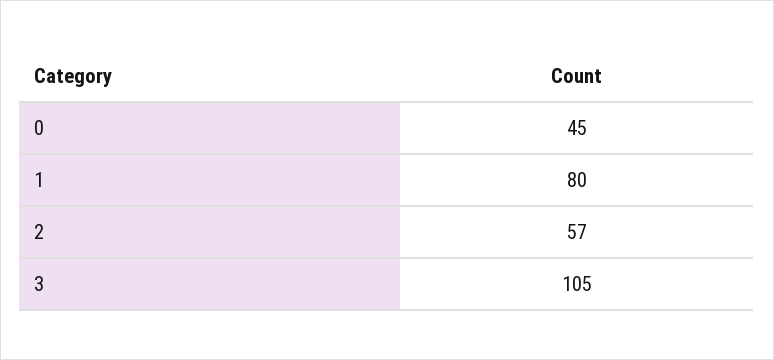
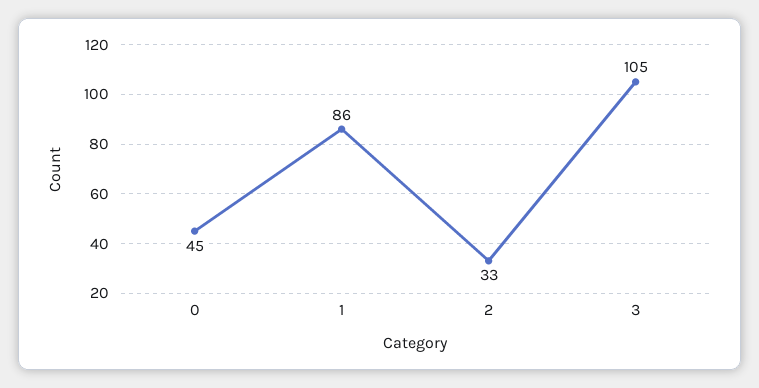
  {
    "0": 45,
-   "1": 80,
+   "1": 86,
-   "2": 57,
+   "2": 33,
    "3": 105
  }

